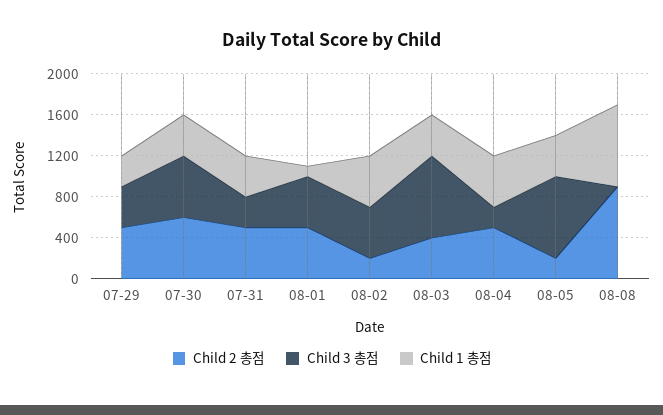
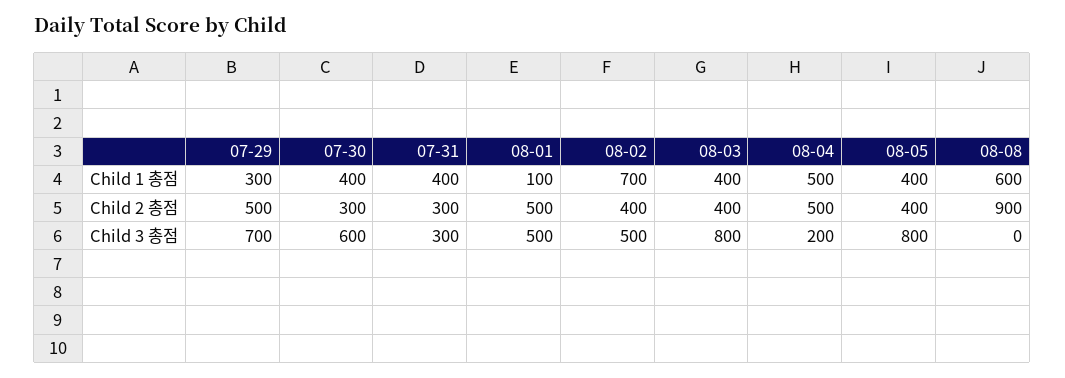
  {
    "Child 2 총점": {
      "07-29": 500,
-     "07-30": 600,
+     "07-30": 300,
-     "07-31": 500,
+     "07-31": 300,
      "08-01": 500,
-     "08-02": 200,
+     "08-02": 400,
      "08-03": 400,
      "08-04": 500,
-     "08-05": 200,
+     "08-05": 400,
      "08-08": 900
    },
    "Child 3 총점": {
-     "07-29": 400,
+     "07-29": 700,
      "07-30": 600,
      "07-31": 300,
      "08-01": 500,
      "08-02": 500,
      "08-03": 800,
      "08-04": 200,
      "08-05": 800,
      "08-08": 0
    },
    "Child 1 총점": {
      "07-29": 300,
      "07-30": 400,
      "07-31": 400,
      "08-01": 100,
-     "08-02": 500,
+     "08-02": 700,
      "08-03": 400,
      "08-04": 500,
      "08-05": 400,
-     "08-08": 800
+     "08-08": 600
    }
  }

